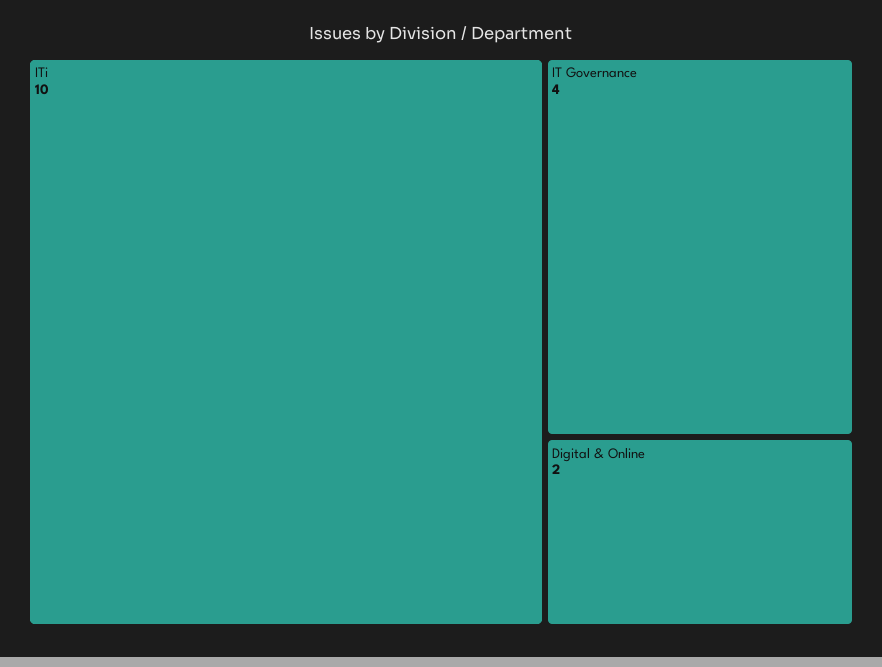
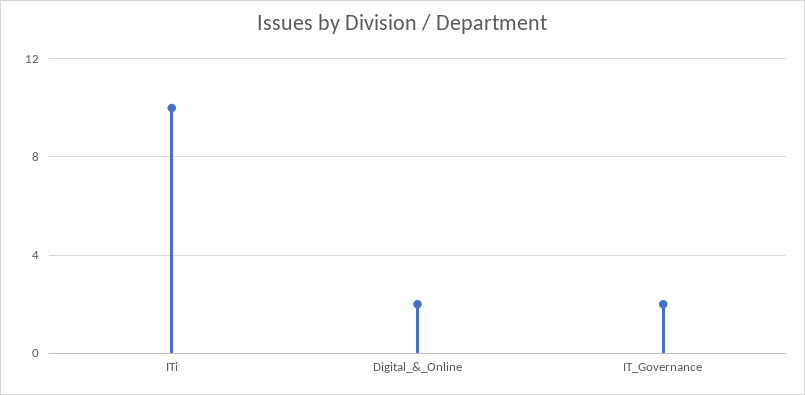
  {
    "ITi": 10,
-   "IT Governance": 4,
+   "IT Governance": 2,
    "Digital & Online": 2
  }

